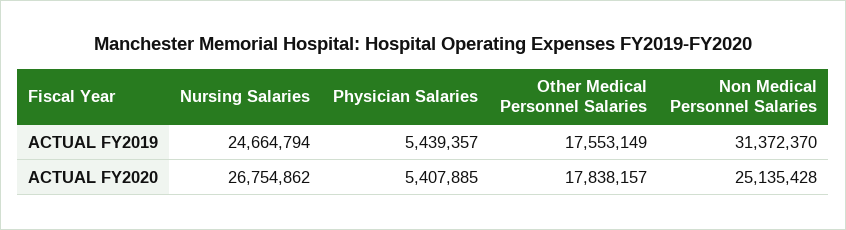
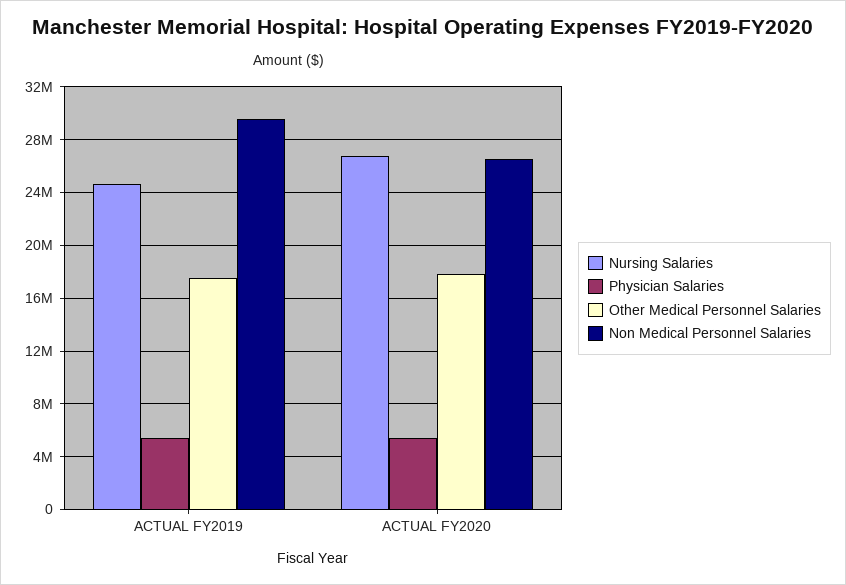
  {
    "Nursing Salaries": {
      "ACTUAL FY2019": 24664794,
      "ACTUAL FY2020": 26754862
    },
    "Physician Salaries": {
      "ACTUAL FY2019": 5439357,
      "ACTUAL FY2020": 5407885
    },
    "Other Medical Personnel Salaries": {
      "ACTUAL FY2019": 17553149,
      "ACTUAL FY2020": 17838157
    },
    "Non Medical Personnel Salaries": {
-     "ACTUAL FY2019": 31372370,
+     "ACTUAL FY2019": 29500000,
-     "ACTUAL FY2020": 25135428
+     "ACTUAL FY2020": 26500000
    }
  }

